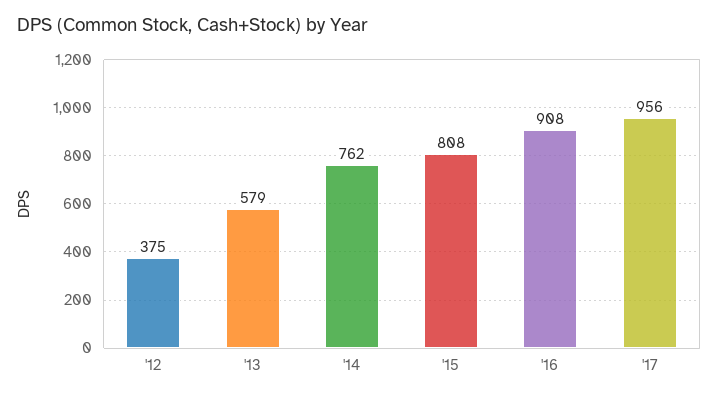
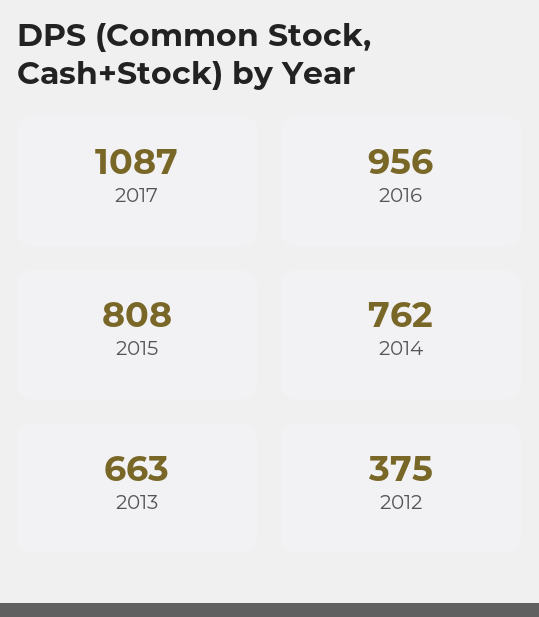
  {
    "'12": 375,
-   "'13": 579,
+   "'13": 663,
    "'14": 762,
    "'15": 808,
-   "'16": 908,
+   "'16": 956,
-   "'17": 956
+   "'17": 1087
  }

